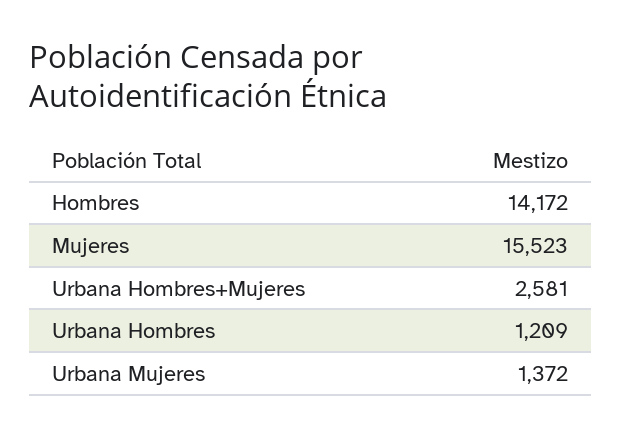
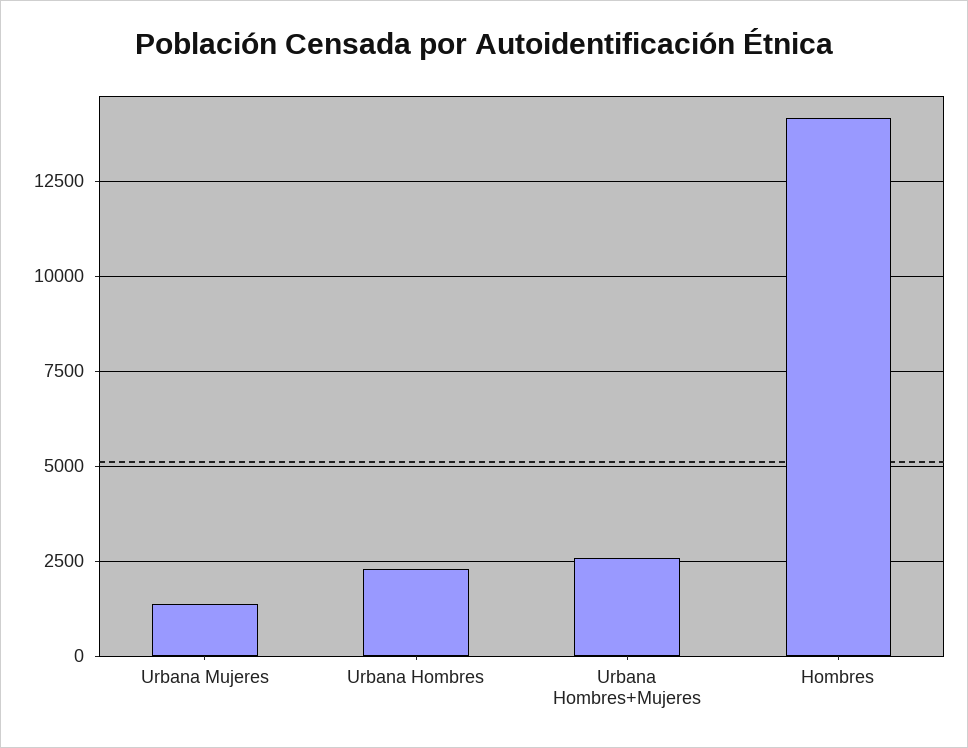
  {
    "Hombres": 14172,
-   "Mujeres": 15523,
    "Urbana Hombres+Mujeres": 2581,
-   "Urbana Hombres": 1209,
+   "Urbana Hombres": 2250,
    "Urbana Mujeres": 1372
  }

